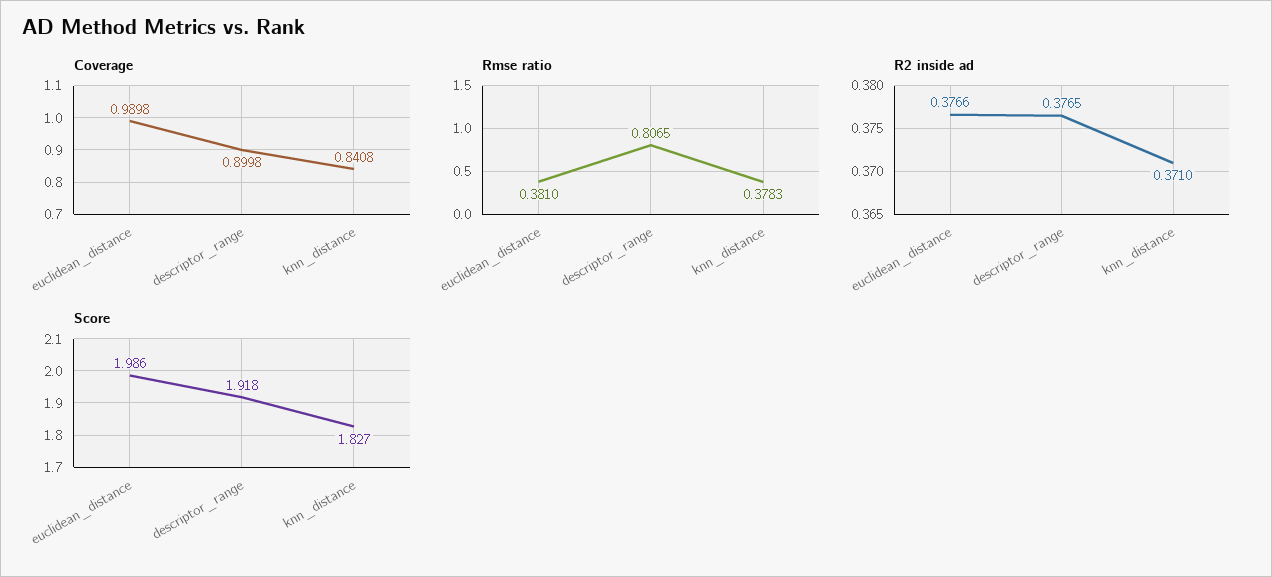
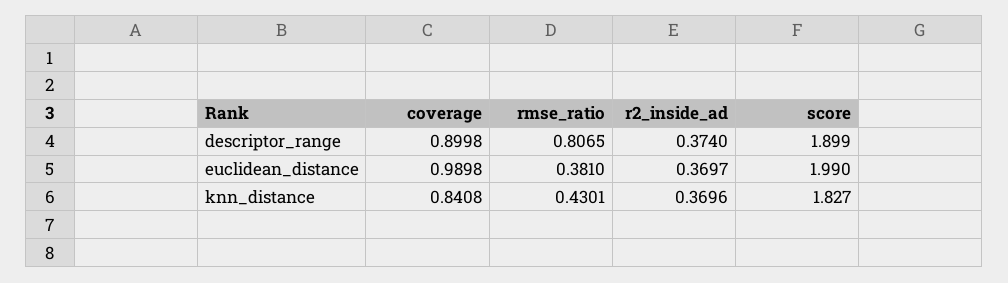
  {
    "Coverage": {
      "euclidean_distance": 0.9898,
      "descriptor_range": 0.8998,
      "knn_distance": 0.8408
    },
    "Rmse ratio": {
      "euclidean_distance": 0.381,
      "descriptor_range": 0.8065,
-     "knn_distance": 0.3783
+     "knn_distance": 0.4301
    },
    "R2 inside ad": {
-     "euclidean_distance": 0.3766,
+     "euclidean_distance": 0.3697,
-     "descriptor_range": 0.3765,
+     "descriptor_range": 0.374,
-     "knn_distance": 0.371
+     "knn_distance": 0.3696
    },
    "Score": {
-     "euclidean_distance": 1.986,
+     "euclidean_distance": 1.99,
-     "descriptor_range": 1.918,
+     "descriptor_range": 1.899,
      "knn_distance": 1.827
    }
  }

